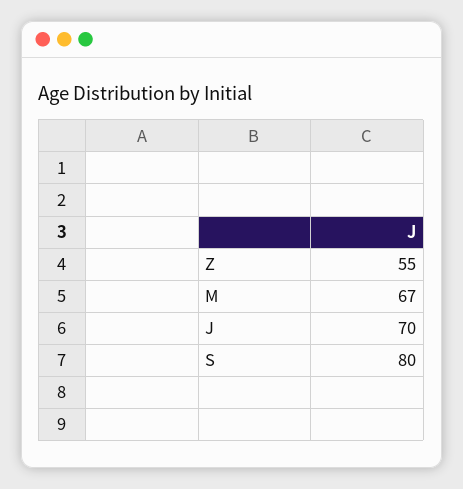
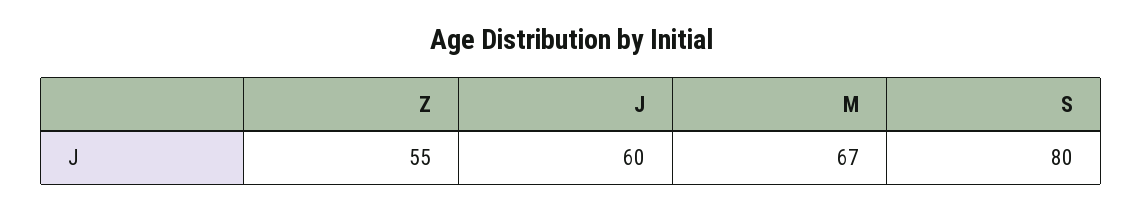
  {
    "Z": 55,
    "M": 67,
-   "J": 70,
+   "J": 60,
    "S": 80
  }

